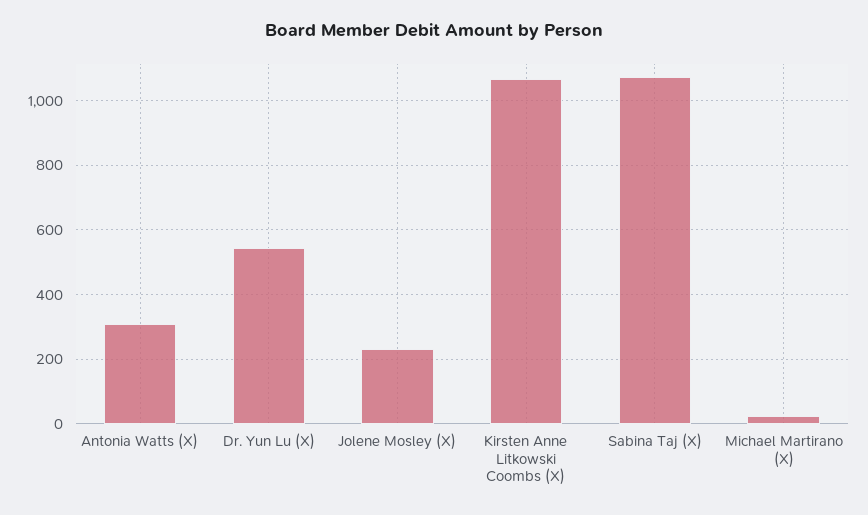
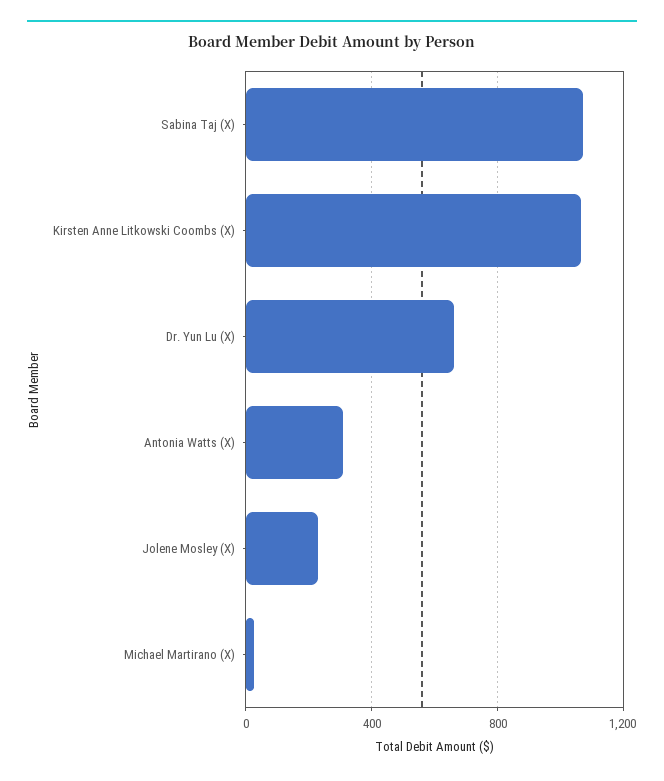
  {
    "Antonia Watts (X)": 300,
-   "Dr. Yun Lu (X)": 540,
+   "Dr. Yun Lu (X)": 650,
    "Jolene Mosley (X)": 240,
    "Kirsten Anne Litkowski Coombs (X)": 1060,
    "Sabina Taj (X)": 1080,
    "Michael Martirano (X)": 20
  }

